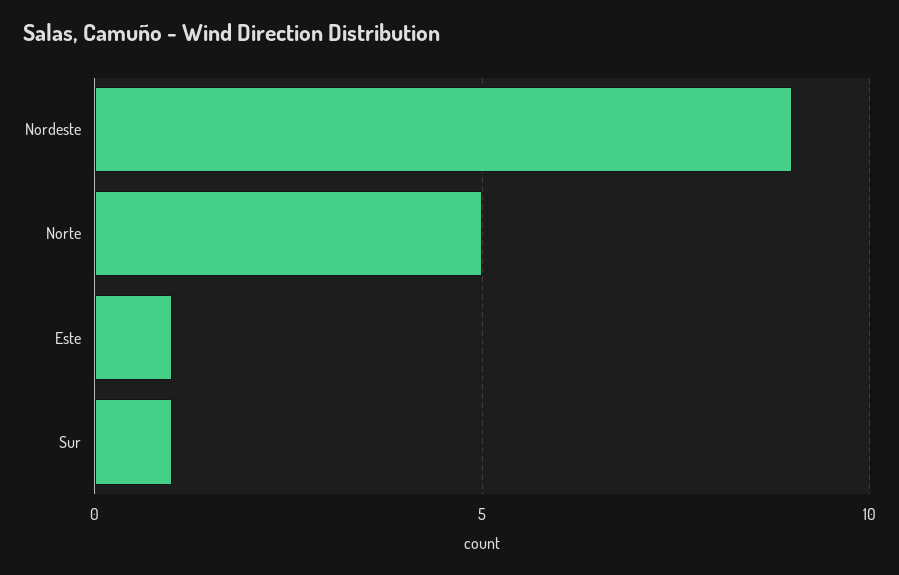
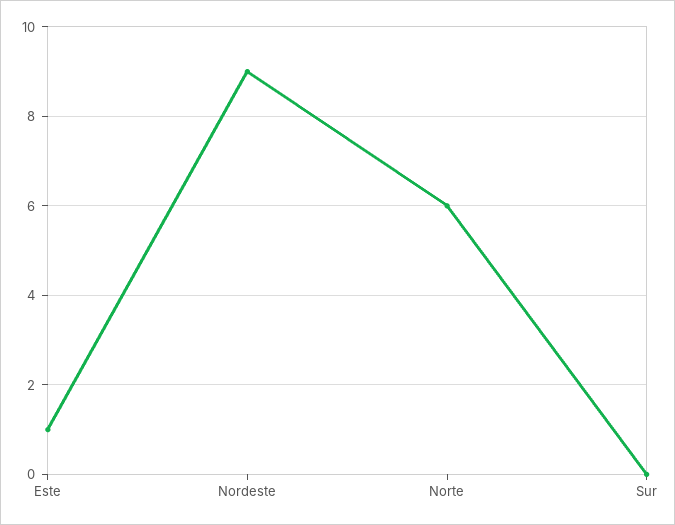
  {
    "Nordeste": 9,
-   "Norte": 5,
+   "Norte": 6,
    "Este": 1,
-   "Sur": 1
+   "Sur": 0
  }

